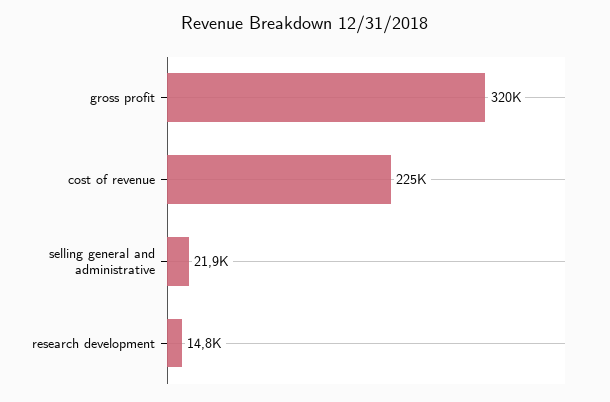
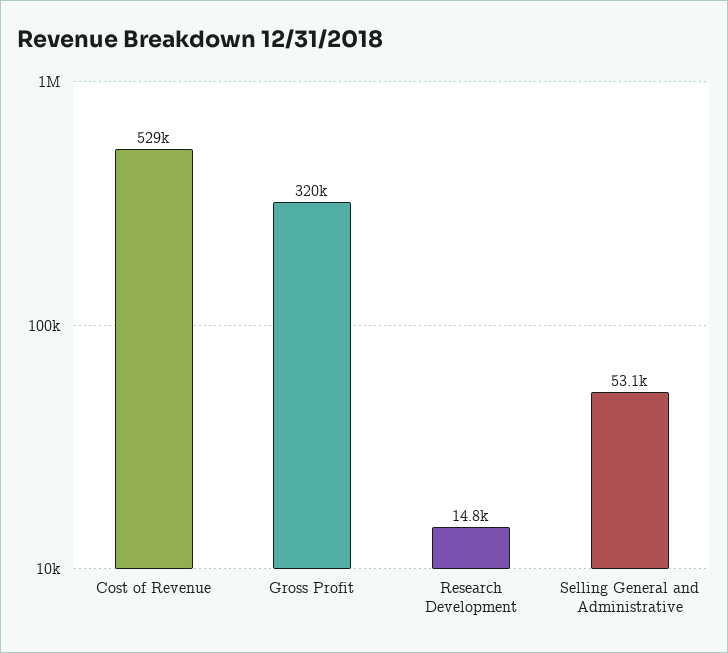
  {
    "gross profit": 320000,
-   "cost of revenue": 225000,
+   "cost of revenue": 529000,
-   "selling general and administrative": 21900,
+   "selling general and administrative": 53100,
    "research development": 14800
  }

